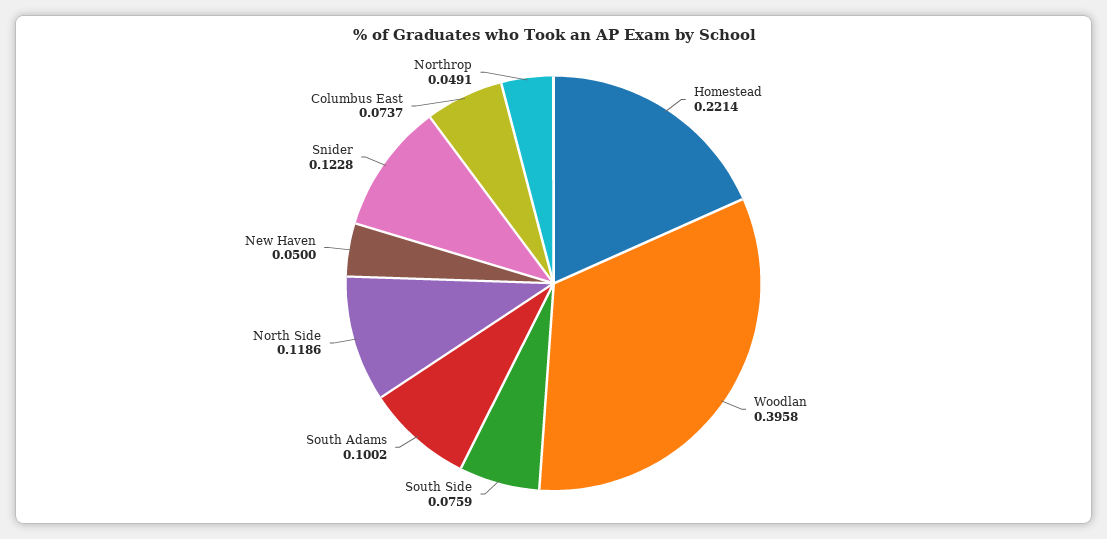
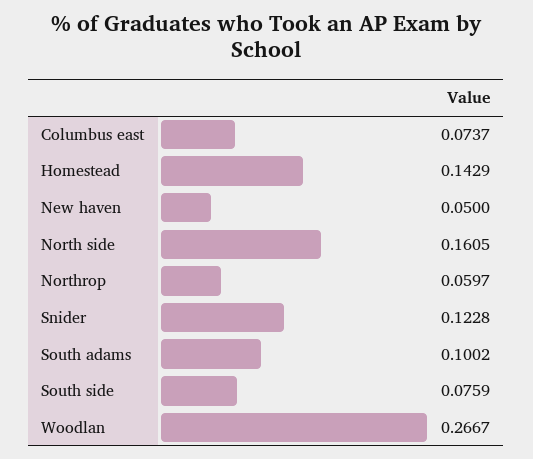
  {
-   "Homestead": 0.2214,
+   "Homestead": 0.1429,
-   "Woodlan": 0.3958,
+   "Woodlan": 0.2667,
    "South Side": 0.0759,
    "South Adams": 0.1002,
-   "North Side": 0.1186,
+   "North Side": 0.1605,
    "New Haven": 0.05,
    "Snider": 0.1228,
    "Columbus East": 0.0737,
-   "Northrop": 0.0491
+   "Northrop": 0.0597
  }

